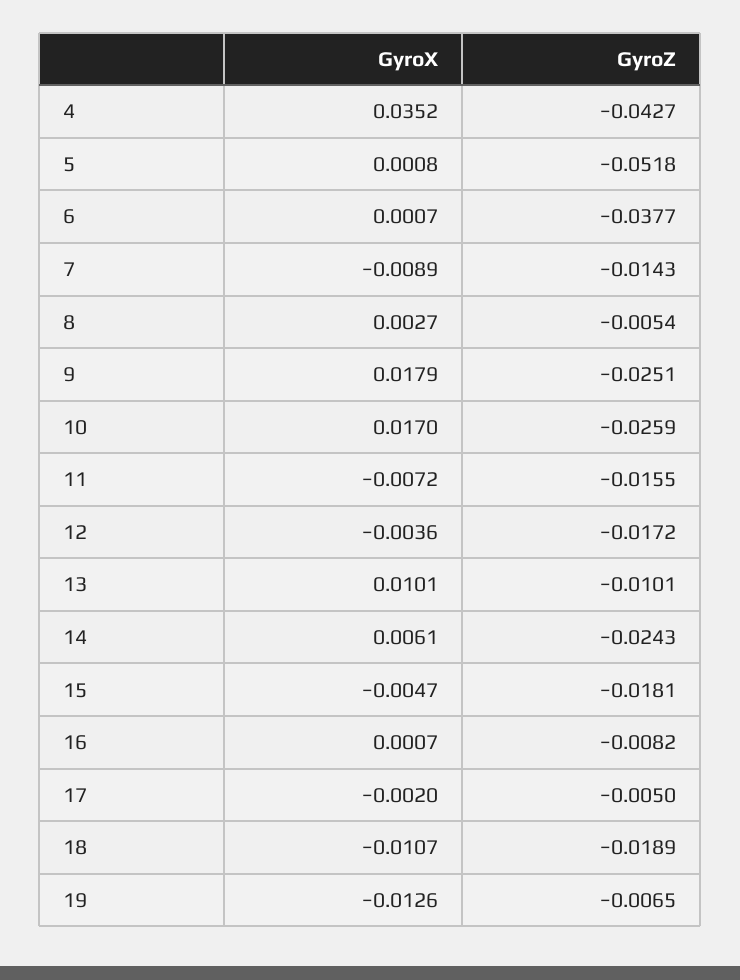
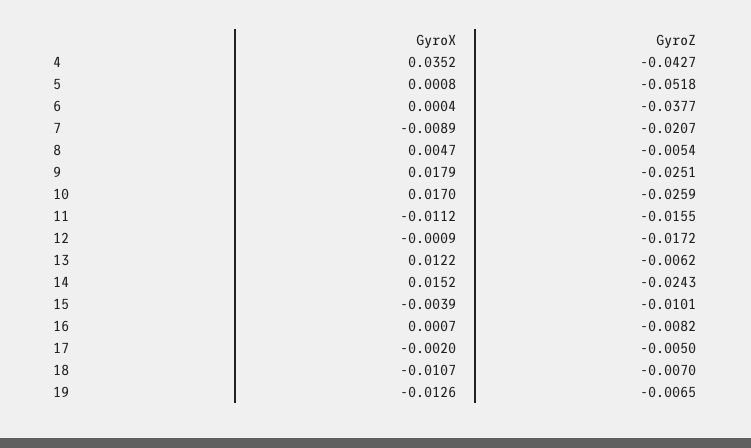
  {
    "GyroX": {
      "4": 0.0352,
      "5": 0.0008,
-     "6": 0.0007,
+     "6": 0.0004,
      "7": -0.0089,
-     "8": 0.0027,
+     "8": 0.0047,
      "9": 0.0179,
      "10": 0.017,
-     "11": -0.0072,
+     "11": -0.0112,
-     "12": -0.0036,
+     "12": -0.0009,
-     "13": 0.0101,
+     "13": 0.0122,
-     "14": 0.0061,
+     "14": 0.0152,
-     "15": -0.0047,
+     "15": -0.0039,
      "16": 0.0007,
      "17": -0.002,
      "18": -0.0107,
      "19": -0.0126
    },
    "GyroZ": {
      "4": -0.0427,
      "5": -0.0518,
      "6": -0.0377,
-     "7": -0.0143,
+     "7": -0.0207,
      "8": -0.0054,
      "9": -0.0251,
      "10": -0.0259,
      "11": -0.0155,
      "12": -0.0172,
-     "13": -0.0101,
+     "13": -0.0062,
      "14": -0.0243,
-     "15": -0.0181,
+     "15": -0.0101,
      "16": -0.0082,
      "17": -0.005,
-     "18": -0.0189,
+     "18": -0.007,
      "19": -0.0065
    }
  }

